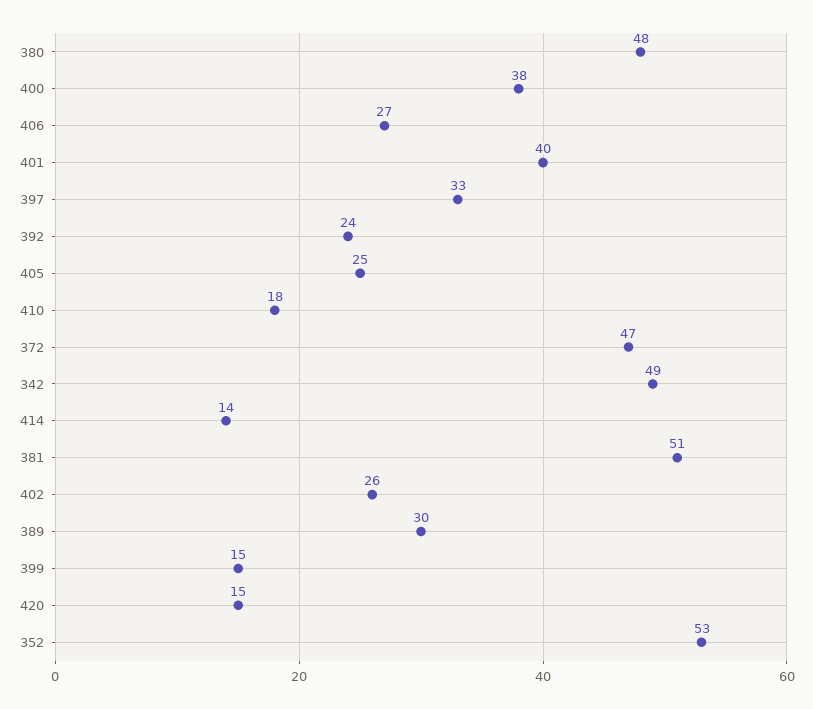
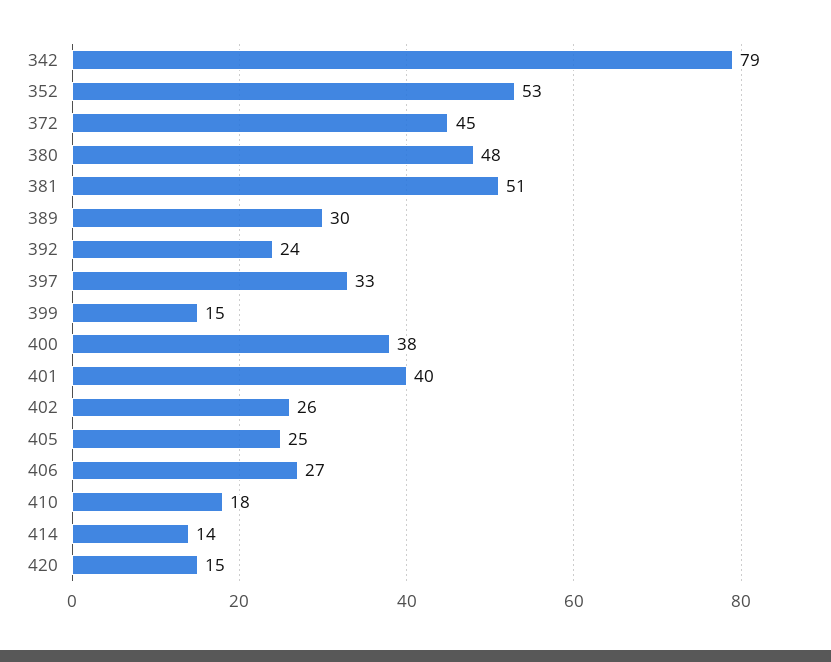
  {
    "380": 48,
    "400": 38,
    "406": 27,
    "401": 40,
    "397": 33,
    "392": 24,
    "405": 25,
    "410": 18,
-   "372": 47,
+   "372": 45,
-   "342": 49,
+   "342": 79,
    "414": 14,
    "381": 51,
    "402": 26,
    "389": 30,
    "399": 15,
    "420": 15,
    "352": 53
  }

